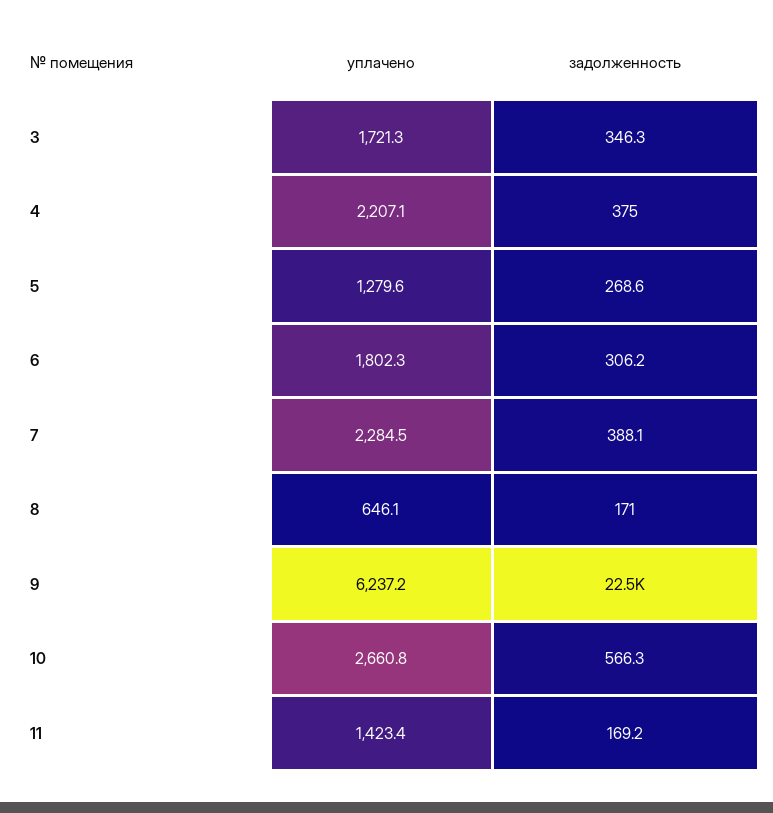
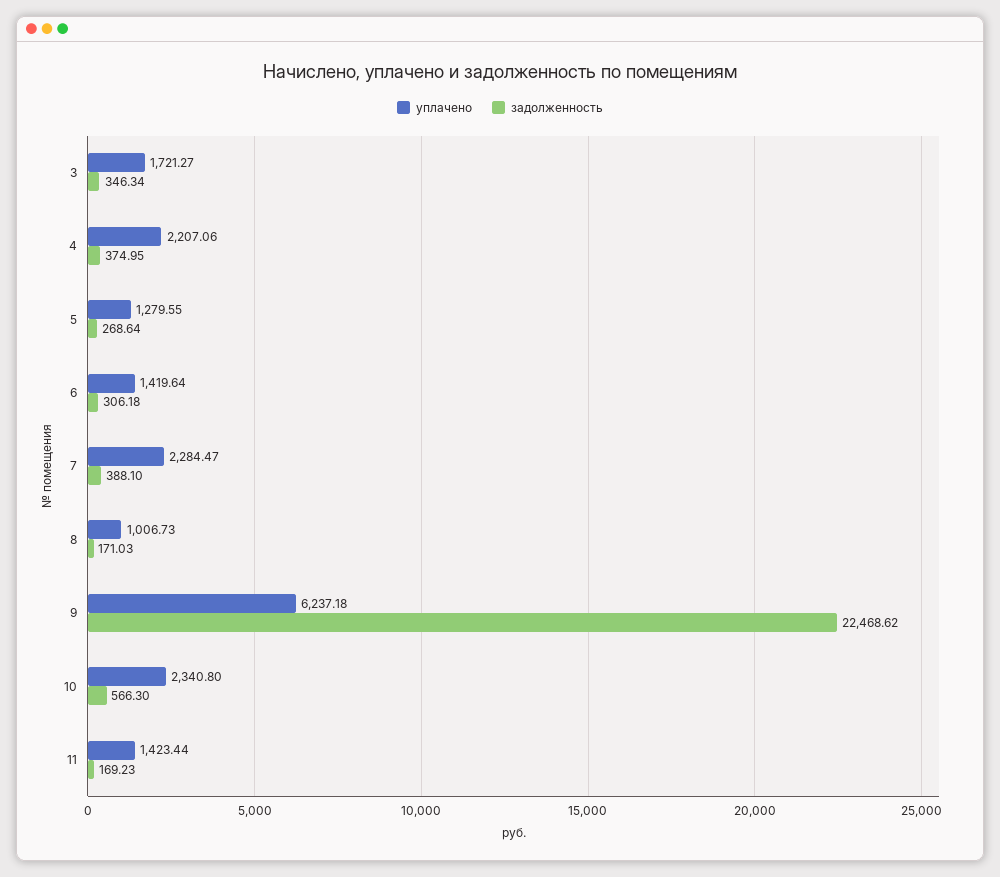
  {
    "уплачено": {
      "3": 1721.27,
      "4": 2207.06,
      "5": 1279.55,
-     "6": 1802.3,
+     "6": 1419.64,
      "7": 2284.47,
-     "8": 646.1,
+     "8": 1006.73,
      "9": 6237.18,
-     "10": 2660.8,
+     "10": 2340.8,
      "11": 1423.44
    },
    "задолженность": {
      "3": 346.34,
      "4": 374.95,
      "5": 268.64,
      "6": 306.18,
      "7": 388.1,
      "8": 171.03,
      "9": 22468.62,
      "10": 566.3,
      "11": 169.23
    }
  }

